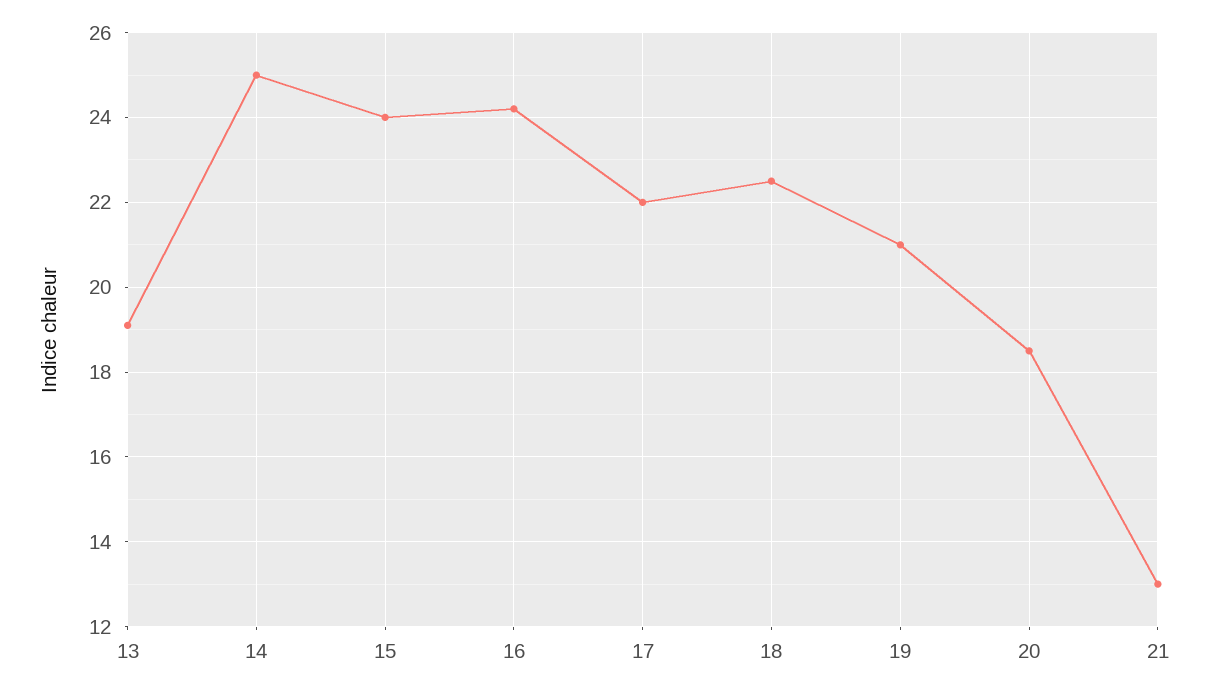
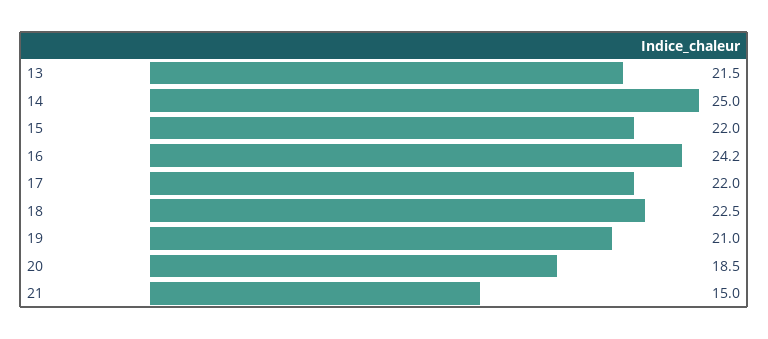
  {
-   "13": 19,
+   "13": 21.5,
    "14": 25,
-   "15": 24,
+   "15": 22,
    "16": 24.2,
    "17": 22,
    "18": 22.5,
    "19": 21,
    "20": 18.5,
-   "21": 13
+   "21": 15
  }

